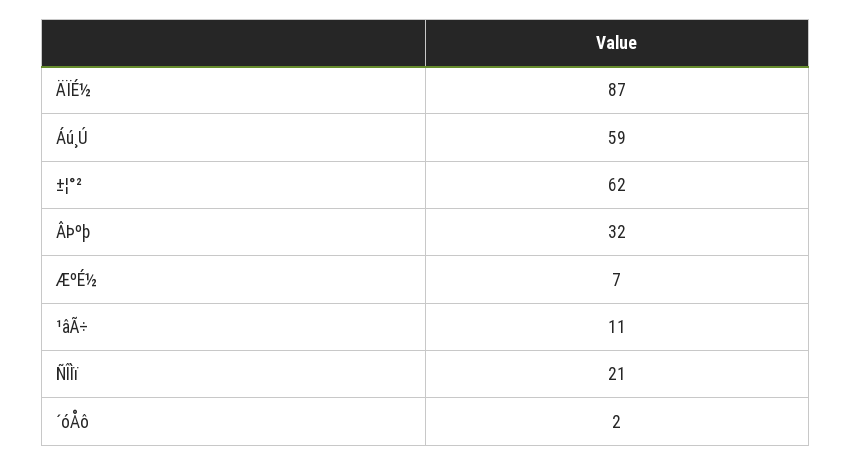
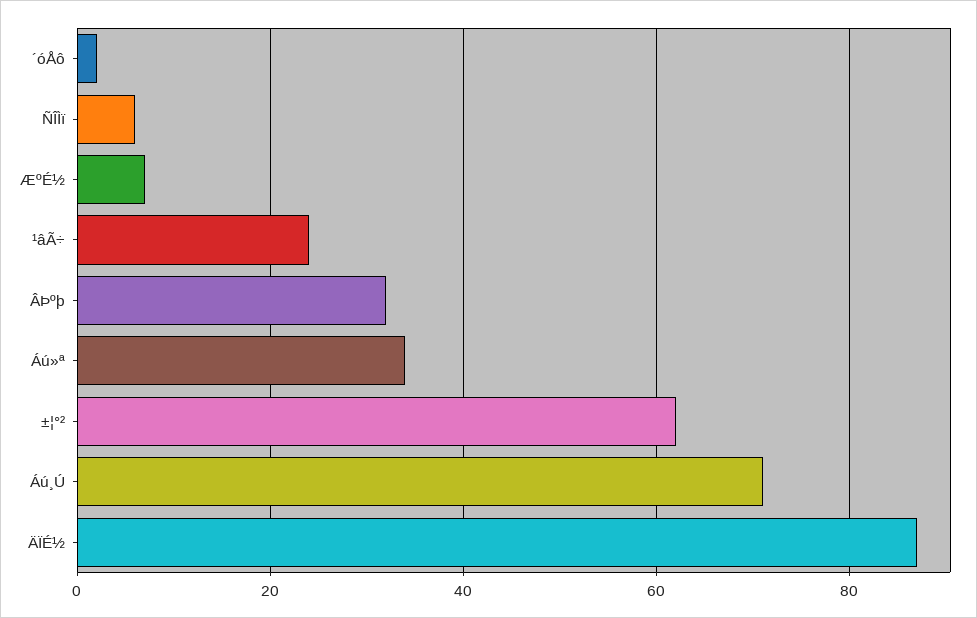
  {
    "ÄÏÉ½": 87,
-   "Áú¸Ú": 59,
+   "Áú¸Ú": 70,
    "±¦°²": 62,
    "ÂÞºþ": 32,
    "ÆºÉ½": 7,
-   "¹âÃ÷": 11,
+   "¹âÃ÷": 25,
-   "ÑÎÌï": 21,
+   "ÑÎÌï": 5,
-   "´óÅô": 2
+   "´óÅô": 2,
+   "Áú»ª": 35
  }

